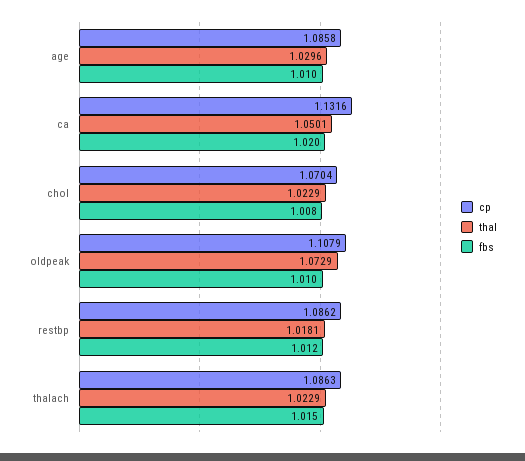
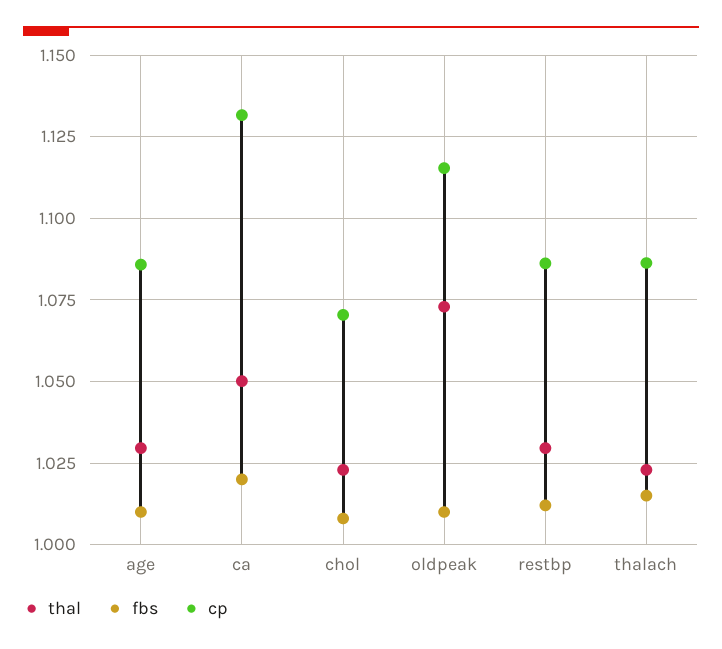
  {
    "cp": {
      "age": 1.0858,
      "ca": 1.1316,
      "chol": 1.0704,
-     "oldpeak": 1.1079,
+     "oldpeak": 1.115,
      "restbp": 1.0862,
      "thalach": 1.0863
    },
    "thal": {
      "age": 1.0296,
      "ca": 1.0501,
      "chol": 1.0229,
      "oldpeak": 1.0729,
-     "restbp": 1.0181,
+     "restbp": 1.03,
      "thalach": 1.0229
    },
    "fbs": {
      "age": 1.01,
      "ca": 1.02,
      "chol": 1.008,
      "oldpeak": 1.01,
      "restbp": 1.012,
      "thalach": 1.015
    }
  }

